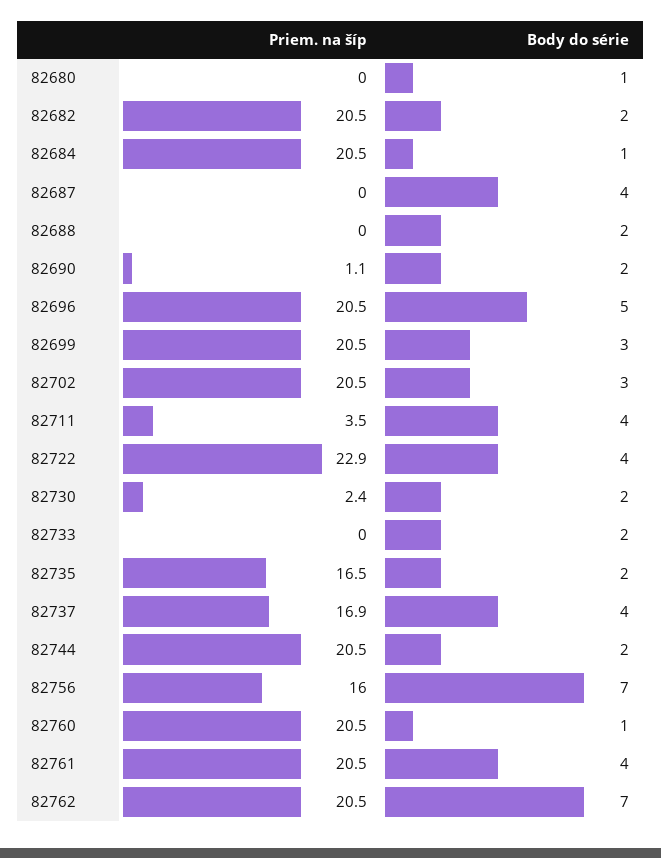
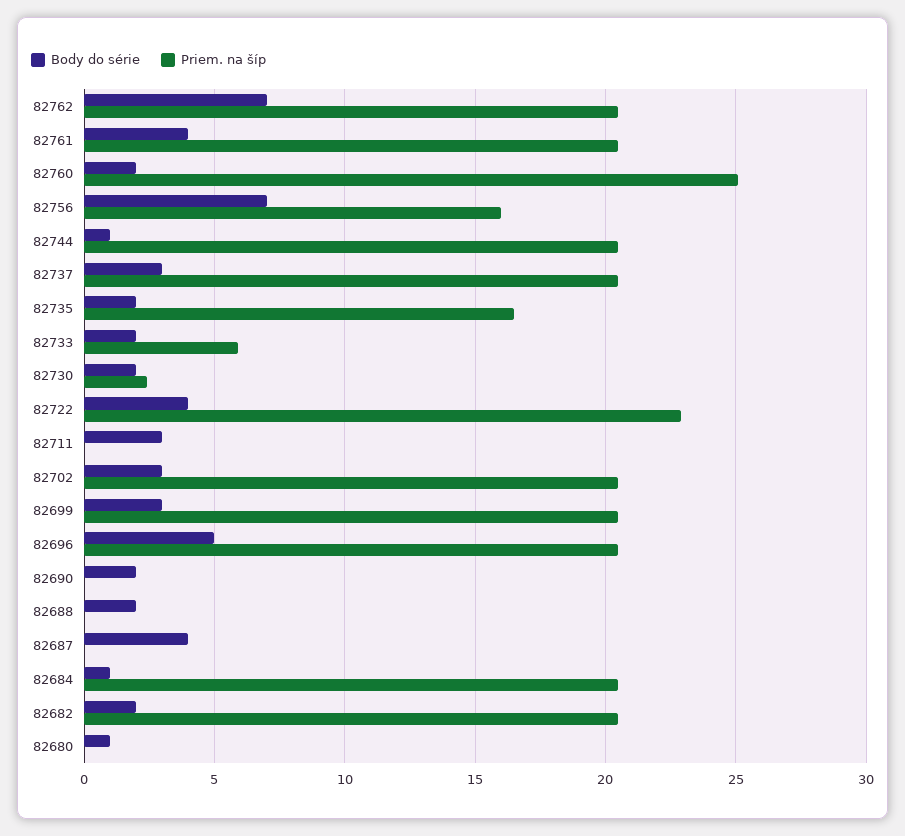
  {
    "Priem. na šíp": {
      "82680": 0,
      "82682": 20.5,
      "82684": 20.5,
      "82687": 0,
      "82688": 0,
-     "82690": 1.1,
+     "82690": 0,
      "82696": 20.5,
      "82699": 20.5,
      "82702": 20.5,
-     "82711": 3.5,
+     "82711": 0,
      "82722": 22.9,
      "82730": 2.4,
-     "82733": 0,
+     "82733": 6,
      "82735": 16.5,
-     "82737": 16.9,
+     "82737": 20.5,
      "82744": 20.5,
      "82756": 16,
-     "82760": 20.5,
+     "82760": 25,
      "82761": 20.5,
      "82762": 20.5
    },
    "Body do série": {
      "82680": 1,
      "82682": 2,
      "82684": 1,
      "82687": 4,
      "82688": 2,
      "82690": 2,
      "82696": 5,
      "82699": 3,
      "82702": 3,
-     "82711": 4,
+     "82711": 3,
      "82722": 4,
      "82730": 2,
      "82733": 2,
      "82735": 2,
-     "82737": 4,
+     "82737": 3,
-     "82744": 2,
+     "82744": 1,
      "82756": 7,
-     "82760": 1,
+     "82760": 2,
      "82761": 4,
      "82762": 7
    }
  }

